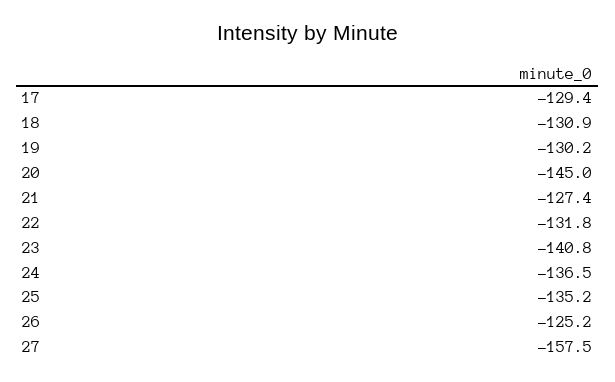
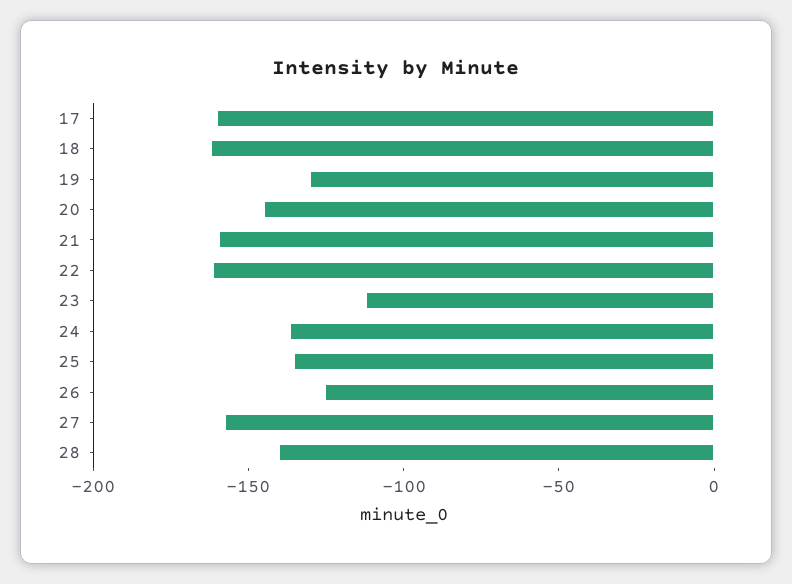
  {
-   "17": -129.4,
+   "17": -160,
-   "18": -130.9,
+   "18": -160,
    "19": -130.2,
    "20": -145,
-   "21": -127.4,
+   "21": -160,
-   "22": -131.8,
+   "22": -160,
-   "23": -140.8,
+   "23": -110,
    "24": -136.5,
    "25": -135.2,
    "26": -125.2,
-   "27": -157.5
+   "27": -157.5,
+   "28": -140
  }

